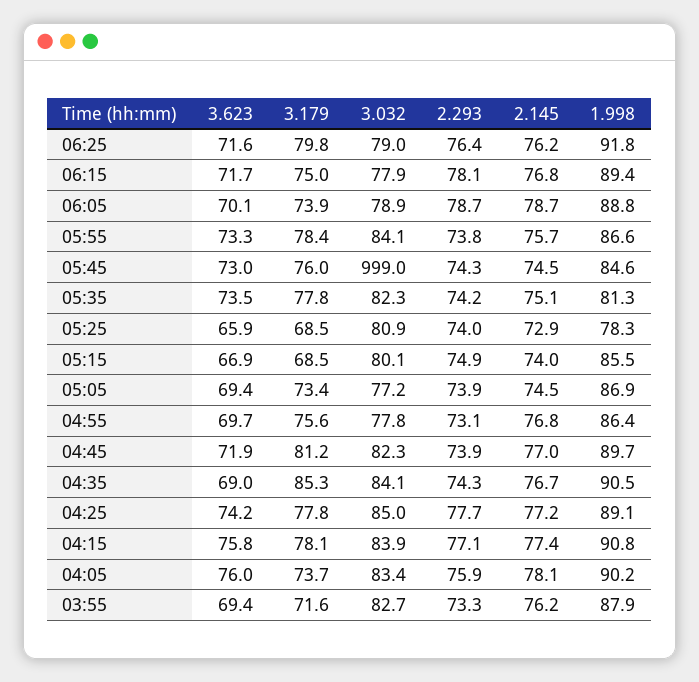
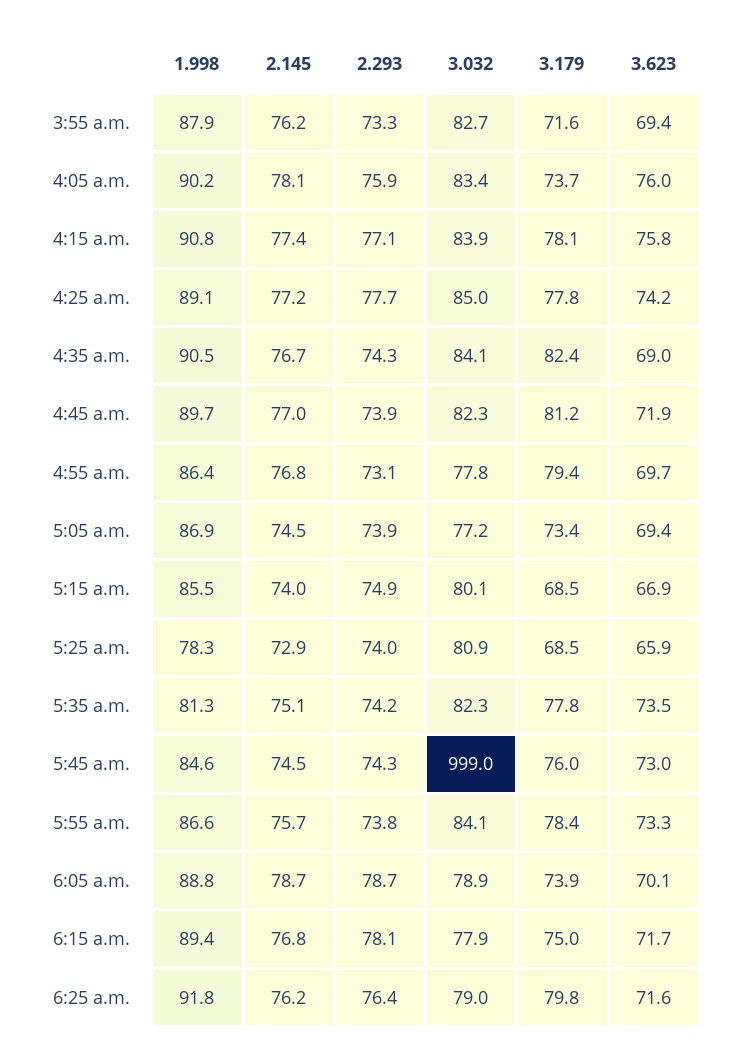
  {
    "3.623": {
      "06:25": 71.6,
      "06:15": 71.7,
      "06:05": 70.1,
      "05:55": 73.3,
      "05:45": 73,
      "05:35": 73.5,
      "05:25": 65.9,
      "05:15": 66.9,
      "05:05": 69.4,
      "04:55": 69.7,
      "04:45": 71.9,
      "04:35": 69,
      "04:25": 74.2,
      "04:15": 75.8,
      "04:05": 76,
      "03:55": 69.4
    },
    "3.179": {
      "06:25": 79.8,
      "06:15": 75,
      "06:05": 73.9,
      "05:55": 78.4,
      "05:45": 76,
      "05:35": 77.8,
      "05:25": 68.5,
      "05:15": 68.5,
      "05:05": 73.4,
-     "04:55": 75.6,
+     "04:55": 79.4,
      "04:45": 81.2,
-     "04:35": 85.3,
+     "04:35": 82.4,
      "04:25": 77.8,
      "04:15": 78.1,
      "04:05": 73.7,
      "03:55": 71.6
    },
    "3.032": {
      "06:25": 79,
      "06:15": 77.9,
      "06:05": 78.9,
      "05:55": 84.1,
      "05:45": 999,
      "05:35": 82.3,
      "05:25": 80.9,
      "05:15": 80.1,
      "05:05": 77.2,
      "04:55": 77.8,
      "04:45": 82.3,
      "04:35": 84.1,
      "04:25": 85,
      "04:15": 83.9,
      "04:05": 83.4,
      "03:55": 82.7
    },
    "2.293": {
      "06:25": 76.4,
      "06:15": 78.1,
      "06:05": 78.7,
      "05:55": 73.8,
      "05:45": 74.3,
      "05:35": 74.2,
      "05:25": 74,
      "05:15": 74.9,
      "05:05": 73.9,
      "04:55": 73.1,
      "04:45": 73.9,
      "04:35": 74.3,
      "04:25": 77.7,
      "04:15": 77.1,
      "04:05": 75.9,
      "03:55": 73.3
    },
    "2.145": {
      "06:25": 76.2,
      "06:15": 76.8,
      "06:05": 78.7,
      "05:55": 75.7,
      "05:45": 74.5,
      "05:35": 75.1,
      "05:25": 72.9,
      "05:15": 74,
      "05:05": 74.5,
      "04:55": 76.8,
      "04:45": 77,
      "04:35": 76.7,
      "04:25": 77.2,
      "04:15": 77.4,
      "04:05": 78.1,
      "03:55": 76.2
    },
    "1.998": {
      "06:25": 91.8,
      "06:15": 89.4,
      "06:05": 88.8,
      "05:55": 86.6,
      "05:45": 84.6,
      "05:35": 81.3,
      "05:25": 78.3,
      "05:15": 85.5,
      "05:05": 86.9,
      "04:55": 86.4,
      "04:45": 89.7,
      "04:35": 90.5,
      "04:25": 89.1,
      "04:15": 90.8,
      "04:05": 90.2,
      "03:55": 87.9
    }
  }

